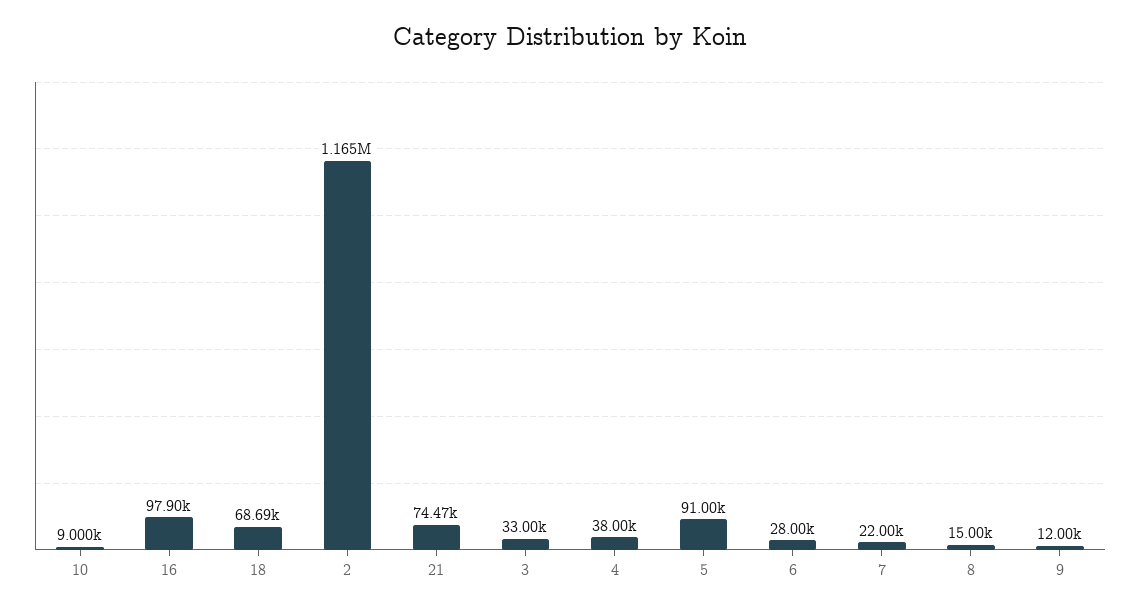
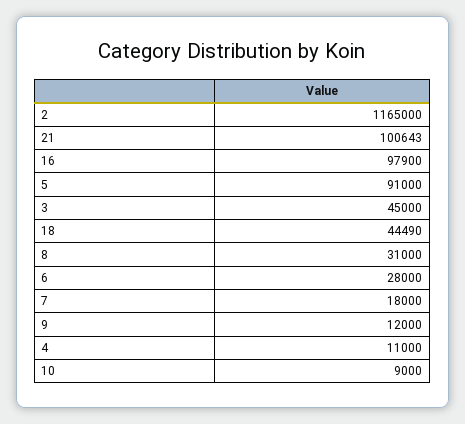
  {
    "10": 9000,
    "16": 97900,
-   "18": 68690,
+   "18": 44490,
    "2": 1165000,
-   "21": 74470,
+   "21": 100643,
-   "3": 33000,
+   "3": 45000,
-   "4": 38000,
+   "4": 11000,
    "5": 91000,
    "6": 28000,
-   "7": 22000,
+   "7": 18000,
-   "8": 15000,
+   "8": 31000,
    "9": 12000
  }

